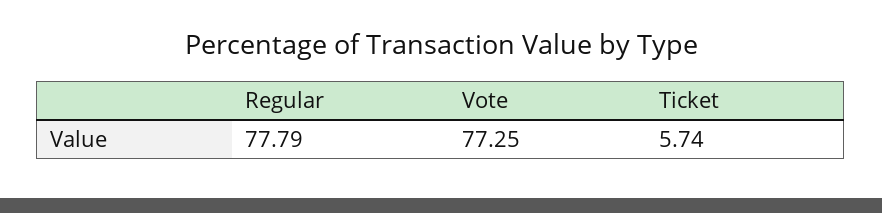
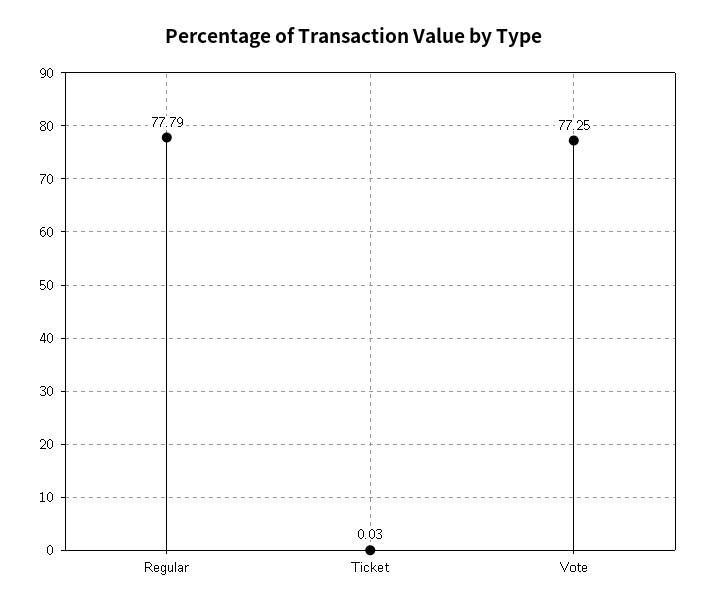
  {
    "Regular": 77.79,
    "Vote": 77.25,
-   "Ticket": 5.74
+   "Ticket": 0.03
  }

